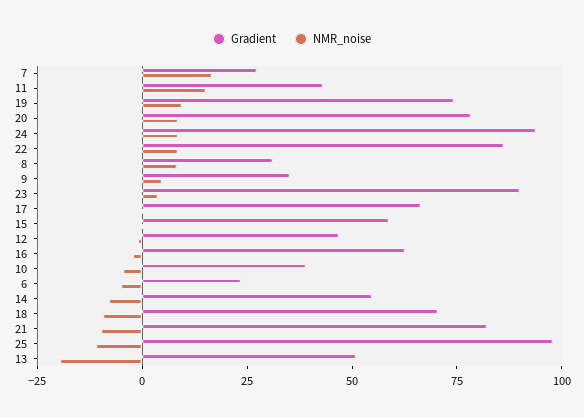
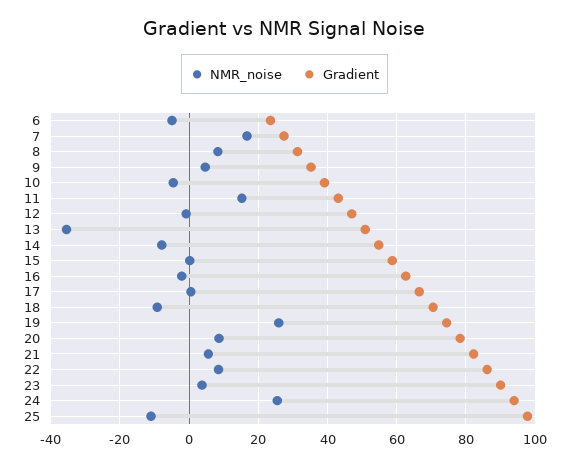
  {
    "Gradient": {
      "7": 28,
      "11": 44,
      "19": 74,
      "20": 78,
      "24": 94,
      "22": 86,
      "8": 32,
      "9": 36,
      "23": 90,
      "17": 66,
      "15": 58,
      "12": 48,
      "16": 62,
      "10": 40,
      "6": 24,
      "14": 54,
      "18": 70,
      "21": 82,
      "25": 98,
      "13": 50
    },
    "NMR_noise": {
      "7": 16,
      "11": 16,
-     "19": 10,
+     "19": 26,
      "20": 8,
-     "24": 10,
+     "24": 26,
      "22": 8,
      "8": 8,
      "9": 4,
      "23": 4,
      "17": 0,
      "15": 0,
      "12": 0,
      "16": -2,
      "10": -4,
      "6": -4,
      "14": -8,
      "18": -10,
-     "21": -10,
+     "21": 6,
      "25": -12,
-     "13": -20
+     "13": -36
    }
  }

